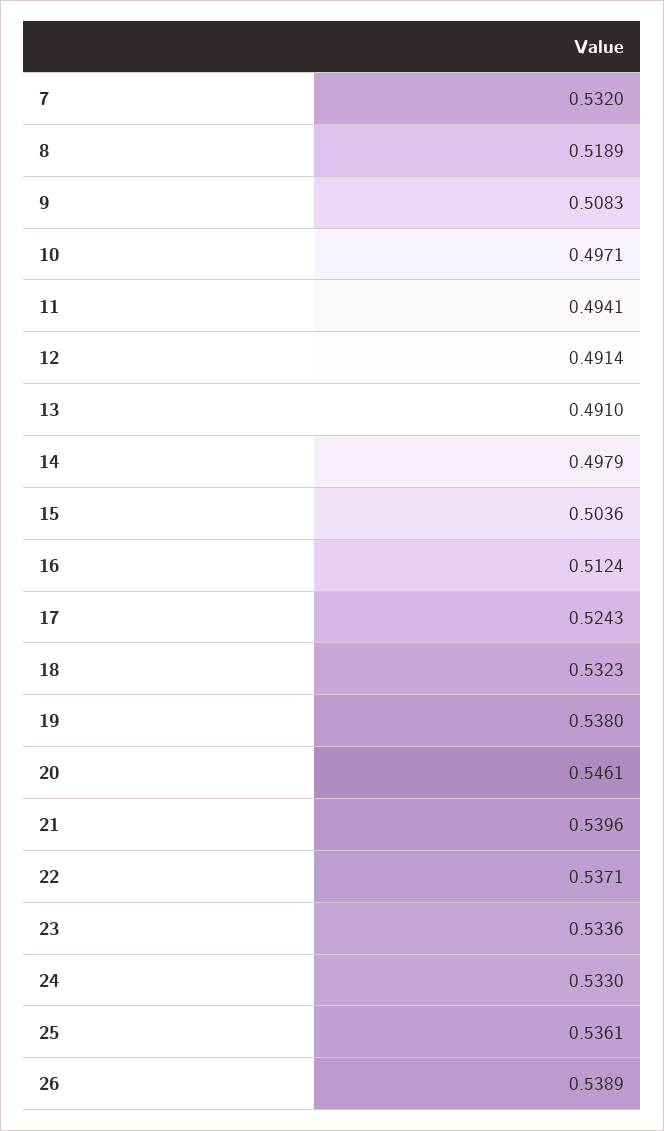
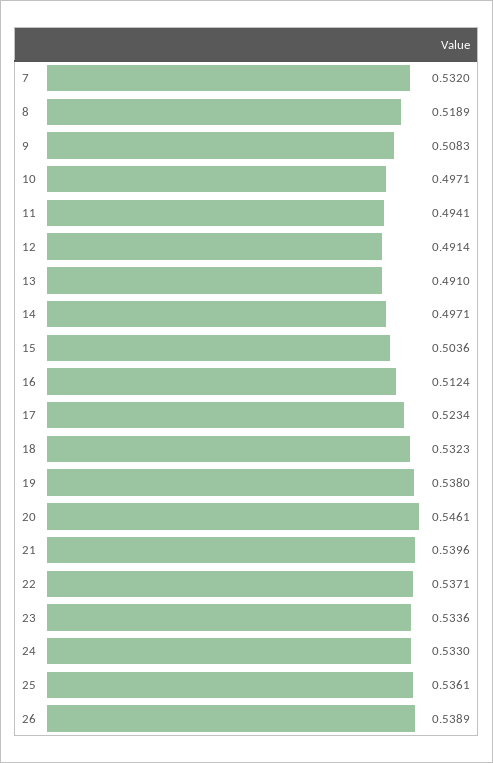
  {
    "7": 0.532,
    "8": 0.5189,
    "9": 0.5083,
    "10": 0.4971,
    "11": 0.4941,
    "12": 0.4914,
    "13": 0.491,
-   "14": 0.4979,
+   "14": 0.4971,
    "15": 0.5036,
    "16": 0.5124,
-   "17": 0.5243,
+   "17": 0.5234,
    "18": 0.5323,
    "19": 0.538,
    "20": 0.5461,
    "21": 0.5396,
    "22": 0.5371,
    "23": 0.5336,
    "24": 0.533,
    "25": 0.5361,
    "26": 0.5389
  }

